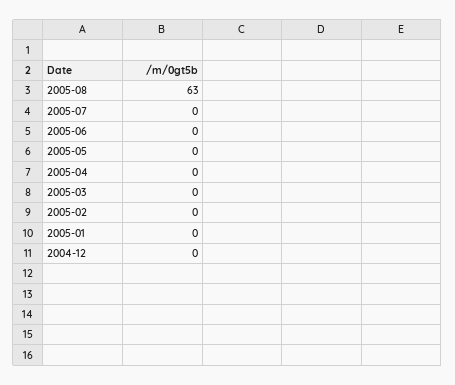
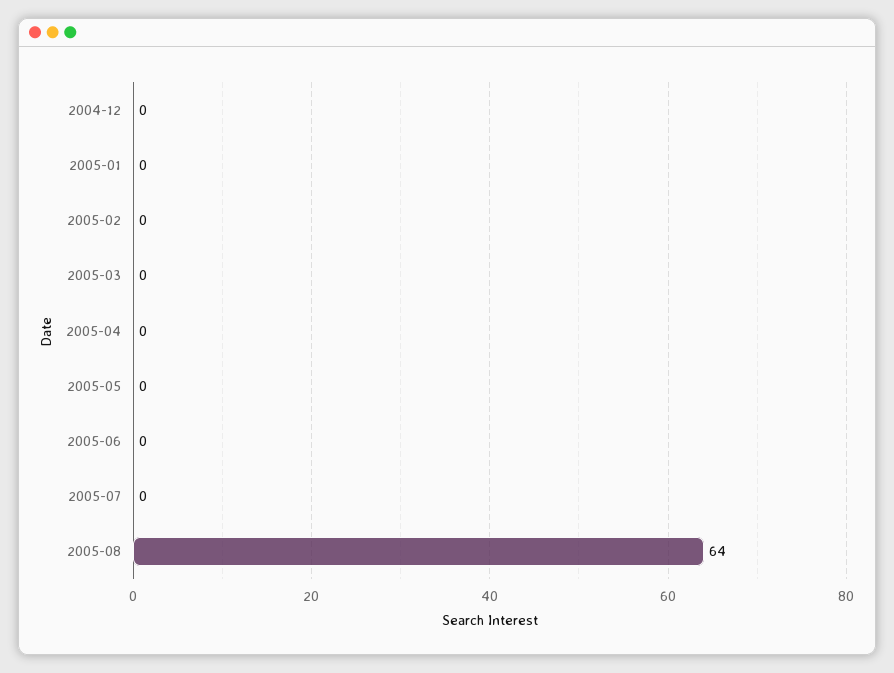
  {
-   "2005-08": 63,
+   "2005-08": 64,
    "2005-07": 0,
    "2005-06": 0,
    "2005-05": 0,
    "2005-04": 0,
    "2005-03": 0,
    "2005-02": 0,
    "2005-01": 0,
    "2004-12": 0
  }

